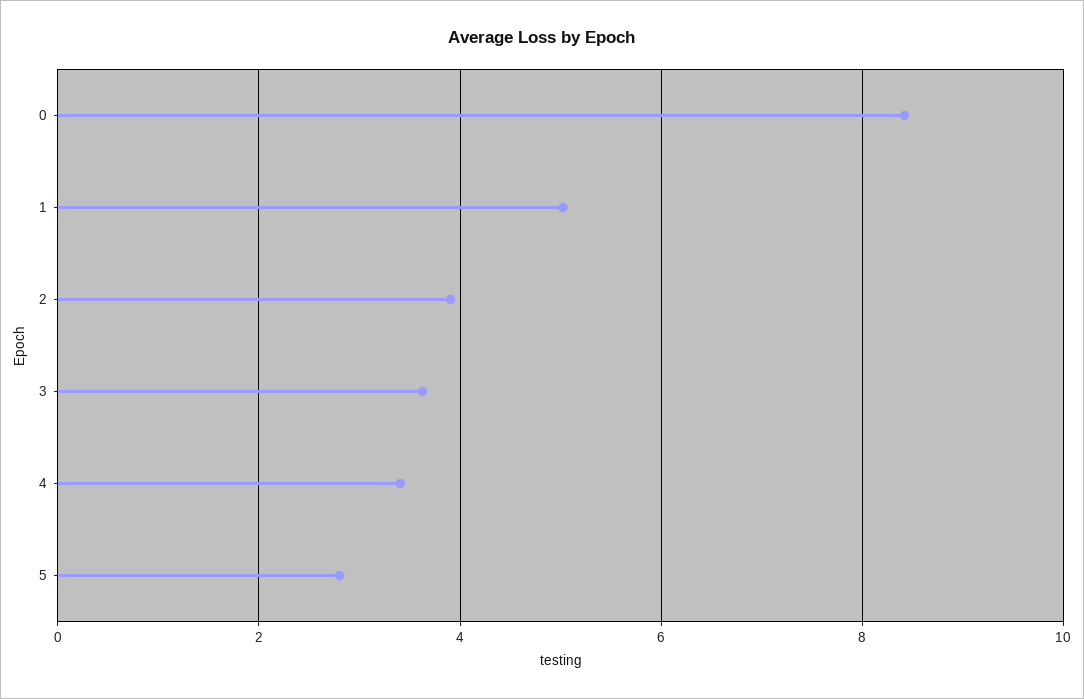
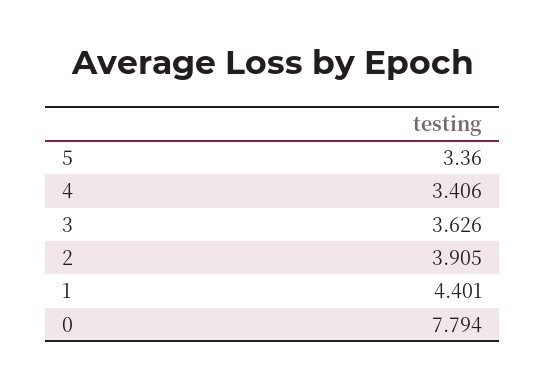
  {
-   "0": 8.4,
+   "0": 7.794,
-   "1": 5,
+   "1": 4.401,
    "2": 3.905,
    "3": 3.626,
    "4": 3.406,
-   "5": 2.8
+   "5": 3.36
  }

